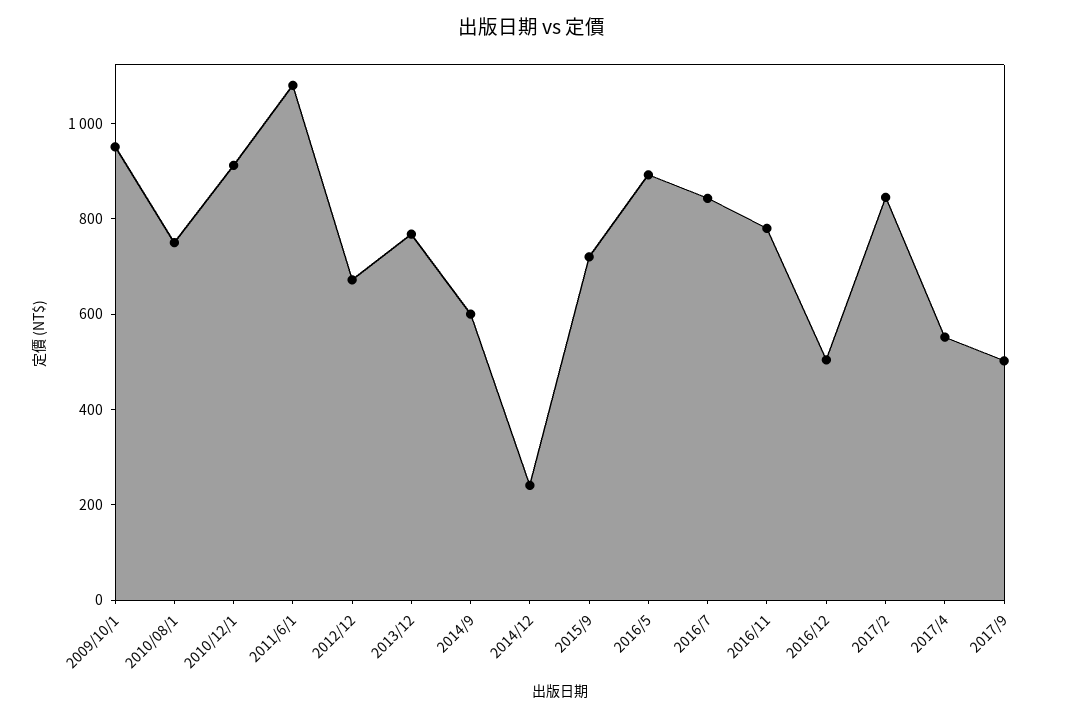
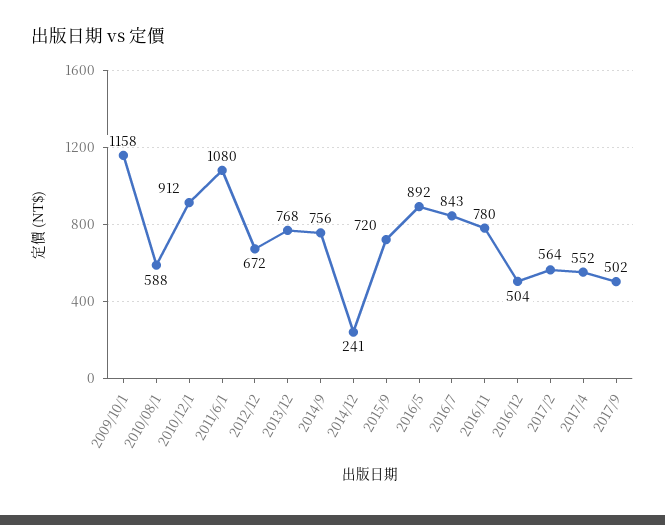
  {
-   "2009/10/1": 950,
+   "2009/10/1": 1158,
-   "2010/08/1": 750,
+   "2010/08/1": 588,
    "2010/12/1": 912,
    "2011/6/1": 1080,
    "2012/12": 672,
    "2013/12": 768,
-   "2014/9": 600,
+   "2014/9": 756,
    "2014/12": 241,
    "2015/9": 720,
    "2016/5": 892,
    "2016/7": 843,
    "2016/11": 780,
    "2016/12": 504,
-   "2017/2": 850,
+   "2017/2": 564,
    "2017/4": 552,
    "2017/9": 502
  }

